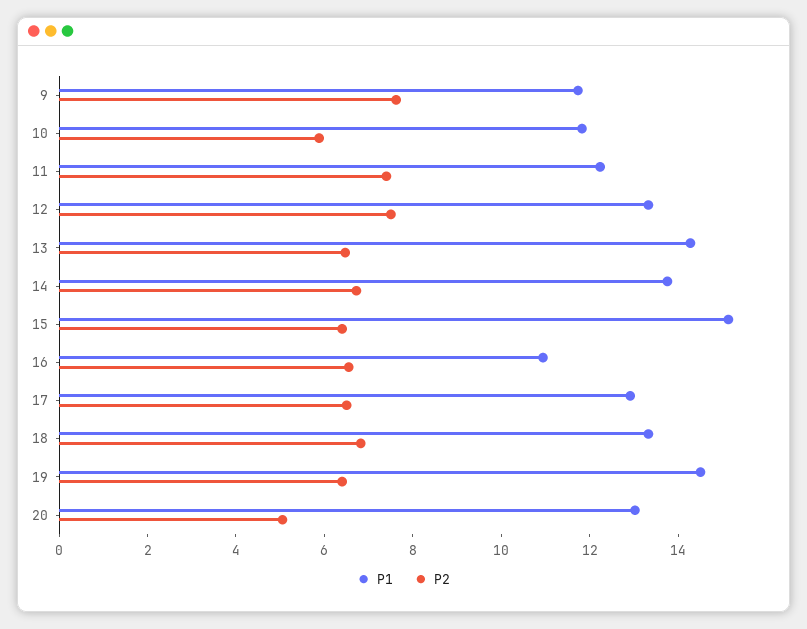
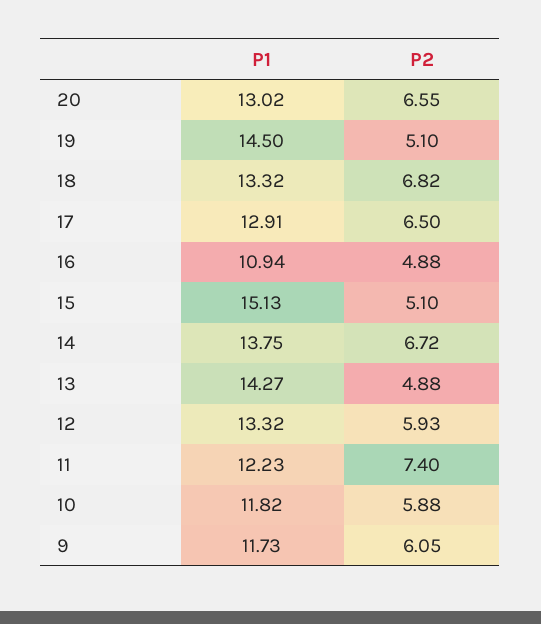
  {
    "P1": {
      "9": 11.73,
      "10": 11.82,
      "11": 12.23,
      "12": 13.32,
      "13": 14.27,
      "14": 13.75,
      "15": 15.13,
      "16": 10.94,
      "17": 12.91,
      "18": 13.32,
      "19": 14.5,
      "20": 13.02
    },
    "P2": {
-     "9": 7.5,
+     "9": 6.05,
      "10": 5.88,
      "11": 7.4,
-     "12": 7.5,
+     "12": 5.93,
-     "13": 6.5,
+     "13": 4.88,
      "14": 6.72,
-     "15": 6.5,
+     "15": 5.1,
-     "16": 6.5,
+     "16": 4.88,
      "17": 6.5,
      "18": 6.82,
-     "19": 6.5,
+     "19": 5.1,
-     "20": 5
+     "20": 6.55
    }
  }

